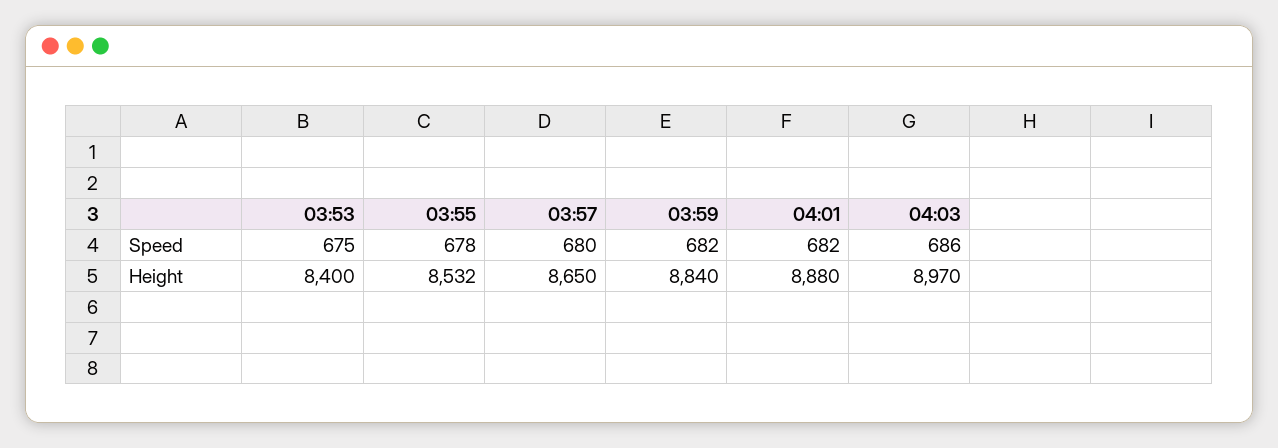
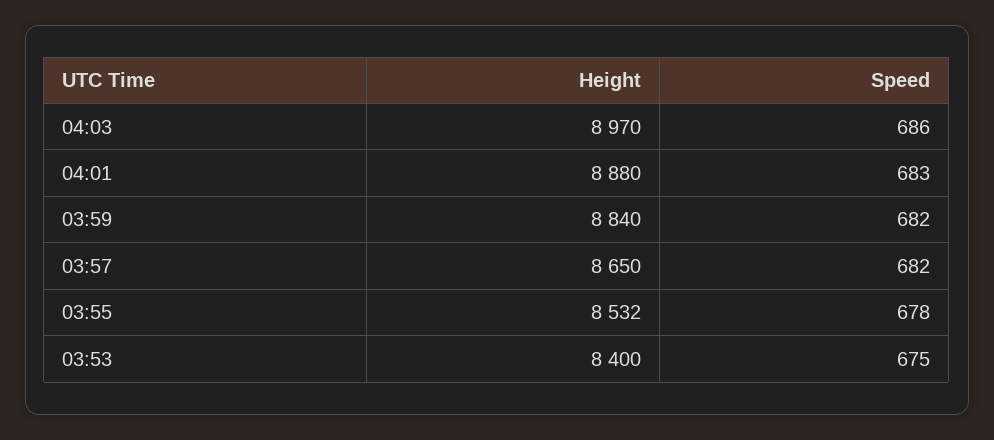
  {
    "03:53": {
      "Speed": 675,
      "Height": 8400
    },
    "03:55": {
      "Speed": 678,
      "Height": 8532
    },
    "03:57": {
-     "Speed": 680,
+     "Speed": 682,
      "Height": 8650
    },
    "03:59": {
      "Speed": 682,
      "Height": 8840
    },
    "04:01": {
-     "Speed": 682,
+     "Speed": 683,
      "Height": 8880
    },
    "04:03": {
      "Speed": 686,
      "Height": 8970
    }
  }

